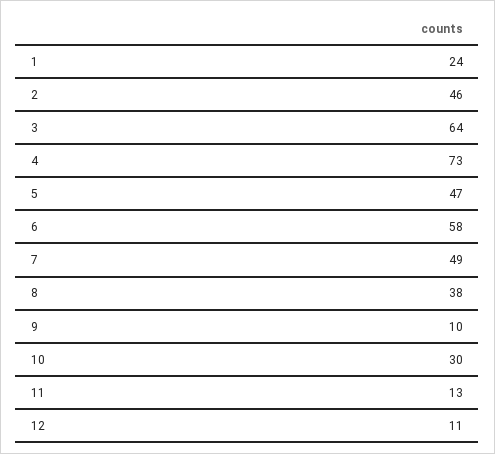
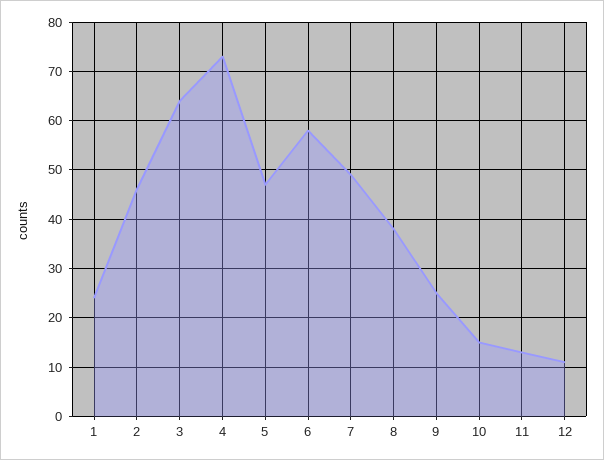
  {
    "1": 24,
    "2": 46,
    "3": 64,
    "4": 73,
    "5": 47,
    "6": 58,
    "7": 49,
    "8": 38,
-   "9": 10,
+   "9": 25,
-   "10": 30,
+   "10": 15,
    "11": 13,
    "12": 11
  }

